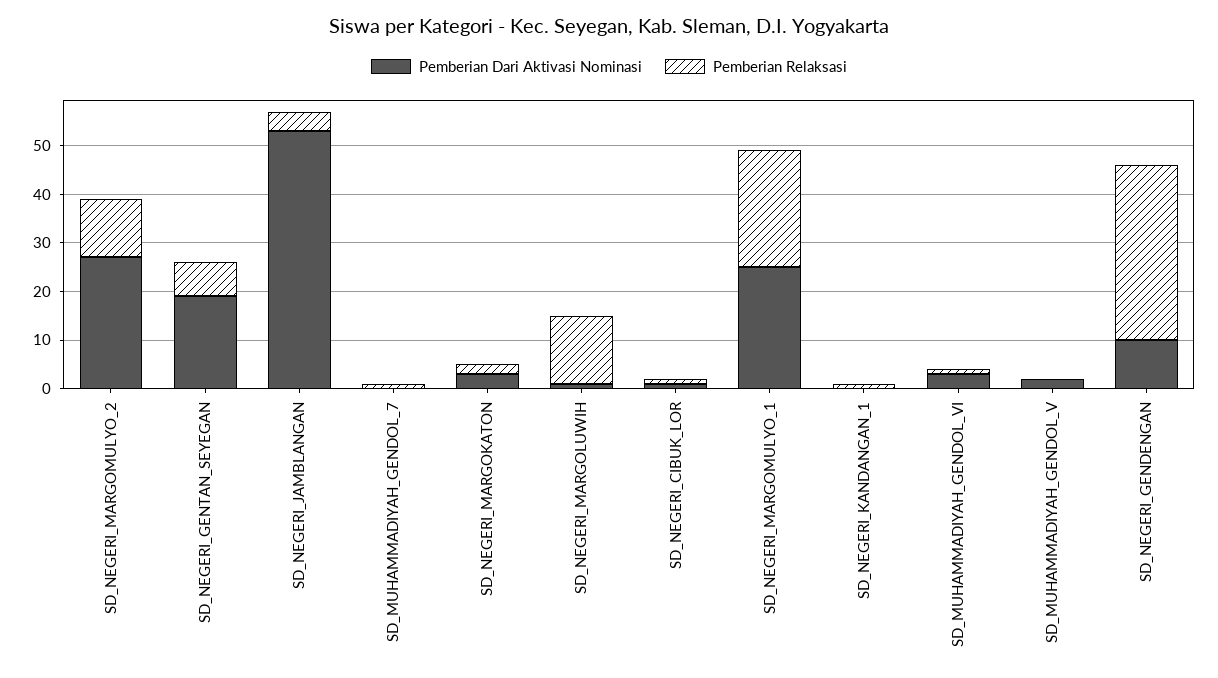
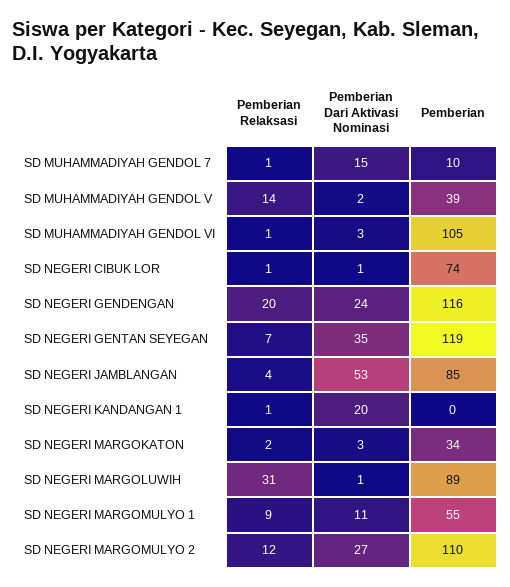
  {
    "Pemberian Dari Aktivasi Nominasi": {
      "SD_NEGERI_MARGOMULYO_2": 27,
-     "SD_NEGERI_GENTAN_SEYEGAN": 20,
+     "SD_NEGERI_GENTAN_SEYEGAN": 35,
      "SD_NEGERI_JAMBLANGAN": 53,
-     "SD_MUHAMMADIYAH_GENDOL_7": 0,
+     "SD_MUHAMMADIYAH_GENDOL_7": 15,
      "SD_NEGERI_MARGOKATON": 3,
      "SD_NEGERI_MARGOLUWIH": 1,
      "SD_NEGERI_CIBUK_LOR": 1,
-     "SD_NEGERI_MARGOMULYO_1": 25,
+     "SD_NEGERI_MARGOMULYO_1": 11,
-     "SD_NEGERI_KANDANGAN_1": 0,
+     "SD_NEGERI_KANDANGAN_1": 20,
      "SD_MUHAMMADIYAH_GENDOL_VI": 3,
      "SD_MUHAMMADIYAH_GENDOL_V": 2,
-     "SD_NEGERI_GENDENGAN": 10
+     "SD_NEGERI_GENDENGAN": 24
    },
    "Pemberian Relaksasi": {
      "SD_NEGERI_MARGOMULYO_2": 12,
      "SD_NEGERI_GENTAN_SEYEGAN": 7,
      "SD_NEGERI_JAMBLANGAN": 4,
      "SD_MUHAMMADIYAH_GENDOL_7": 1,
      "SD_NEGERI_MARGOKATON": 2,
-     "SD_NEGERI_MARGOLUWIH": 15,
+     "SD_NEGERI_MARGOLUWIH": 31,
      "SD_NEGERI_CIBUK_LOR": 1,
-     "SD_NEGERI_MARGOMULYO_1": 25,
+     "SD_NEGERI_MARGOMULYO_1": 9,
      "SD_NEGERI_KANDANGAN_1": 1,
      "SD_MUHAMMADIYAH_GENDOL_VI": 1,
-     "SD_MUHAMMADIYAH_GENDOL_V": 0,
+     "SD_MUHAMMADIYAH_GENDOL_V": 14,
-     "SD_NEGERI_GENDENGAN": 35
+     "SD_NEGERI_GENDENGAN": 20
-   }
+   },
+   "Pemberian": {
+     "SD_MUHAMMADIYAH_GENDOL_7": 10,
+     "SD_MUHAMMADIYAH_GENDOL_V": 39,
+     "SD_MUHAMMADIYAH_GENDOL_VI": 105,
+     "SD_NEGERI_CIBUK_LOR": 74,
+     "SD_NEGERI_GENDENGAN": 116,
+     "SD_NEGERI_GENTAN_SEYEGAN": 119,
+     "SD_NEGERI_JAMBLANGAN": 85,
+     "SD_NEGERI_KANDANGAN_1": 0,
+     "SD_NEGERI_MARGOKATON": 34,
+     "SD_NEGERI_MARGOLUWIH": 89,
+     "SD_NEGERI_MARGOMULYO_1": 55,
+     "SD_NEGERI_MARGOMULYO_2": 110
+   }
  }

